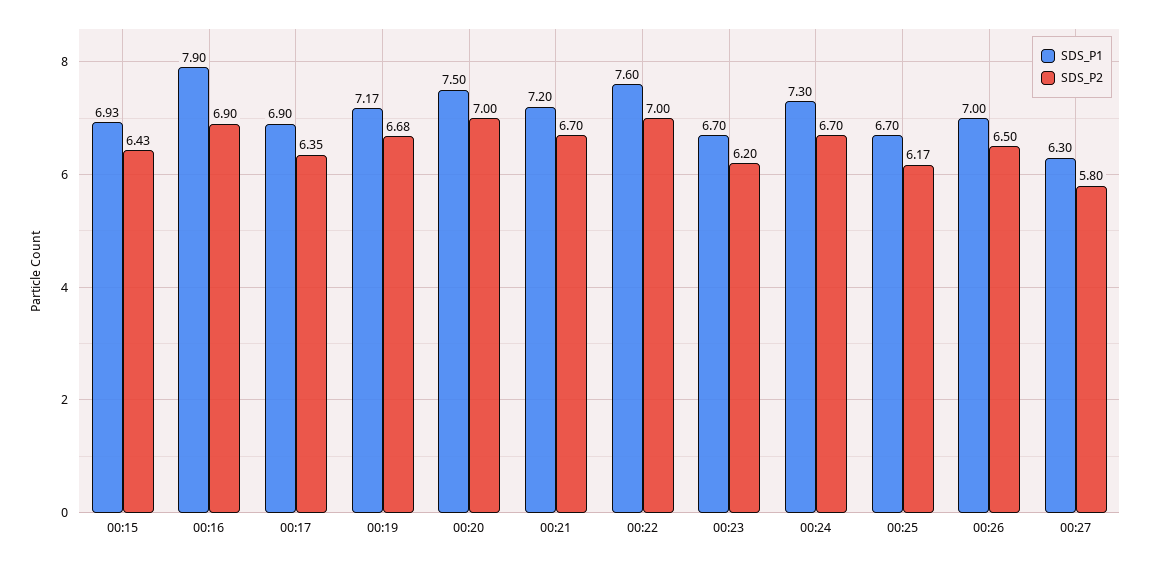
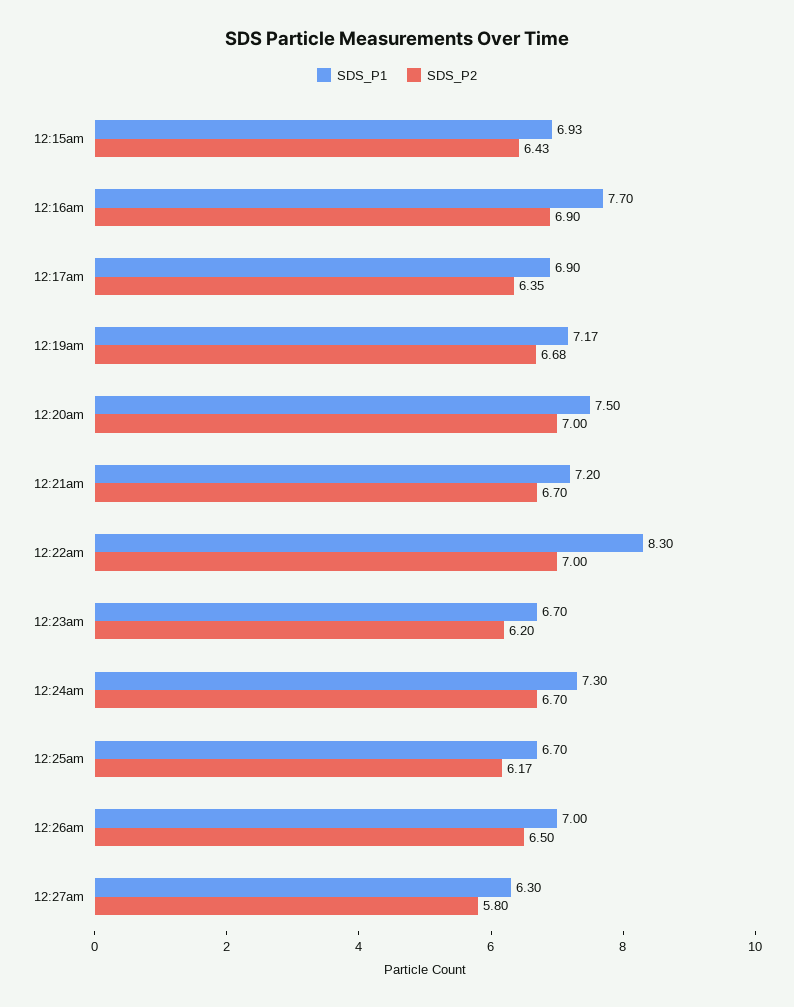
  {
    "SDS_P1": {
      "00:15": 6.93,
-     "00:16": 7.9,
+     "00:16": 7.7,
      "00:17": 6.9,
      "00:19": 7.17,
      "00:20": 7.5,
      "00:21": 7.2,
-     "00:22": 7.6,
+     "00:22": 8.3,
      "00:23": 6.7,
      "00:24": 7.3,
      "00:25": 6.7,
      "00:26": 7,
      "00:27": 6.3
    },
    "SDS_P2": {
      "00:15": 6.43,
      "00:16": 6.9,
      "00:17": 6.35,
      "00:19": 6.68,
      "00:20": 7,
      "00:21": 6.7,
      "00:22": 7,
      "00:23": 6.2,
      "00:24": 6.7,
      "00:25": 6.17,
      "00:26": 6.5,
      "00:27": 5.8
    }
  }

